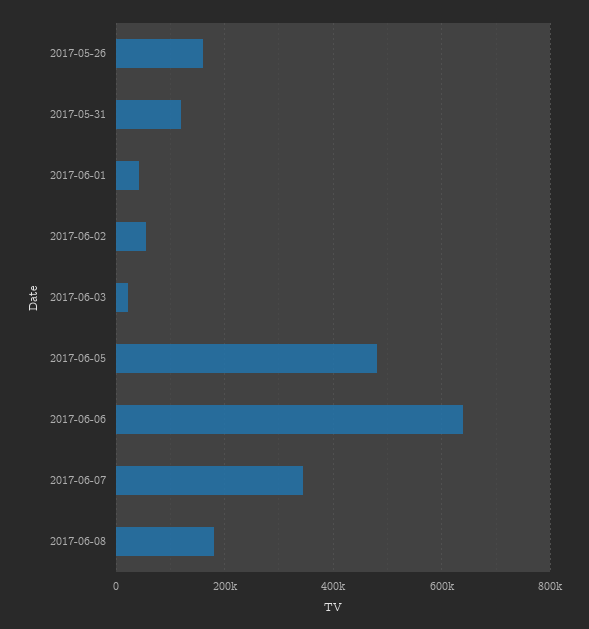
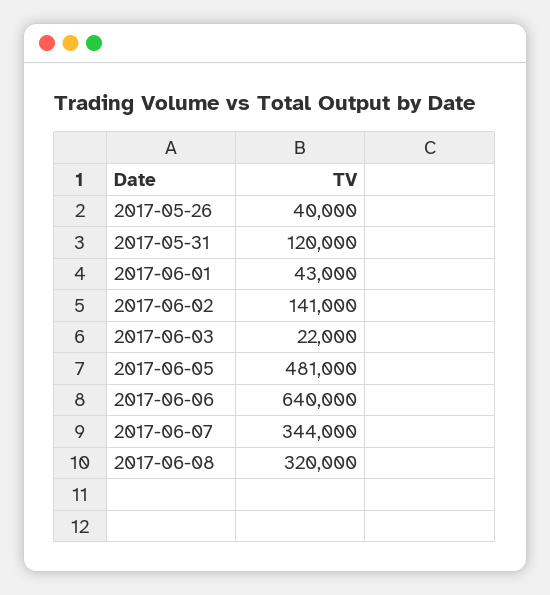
  {
-   "2017-05-26": 160000,
+   "2017-05-26": 40000,
    "2017-05-31": 120000,
    "2017-06-01": 43000,
-   "2017-06-02": 60000,
+   "2017-06-02": 141000,
    "2017-06-03": 22000,
    "2017-06-05": 481000,
    "2017-06-06": 640000,
    "2017-06-07": 344000,
-   "2017-06-08": 180000
+   "2017-06-08": 320000
  }

